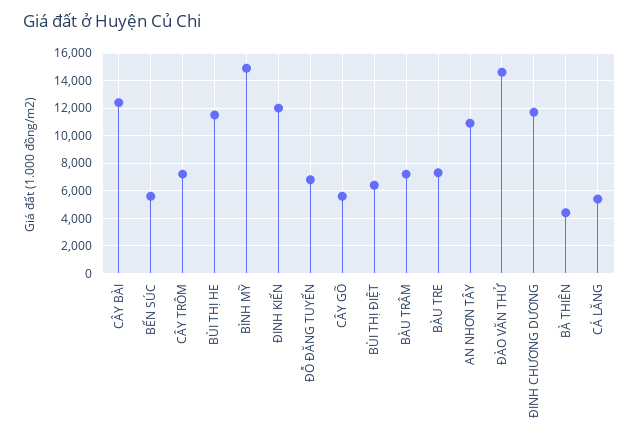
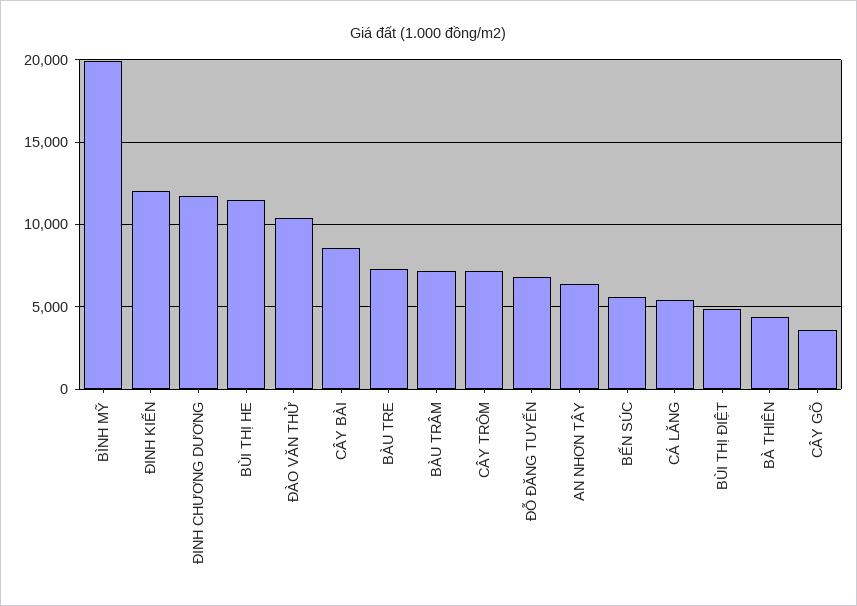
  {
-   "CÂY BÀI": 12500,
+   "CÂY BÀI": 8500,
    "BẾN SÚC": 5500,
    "CÂY TRÔM": 7000,
    "BÙI THỊ HE": 11500,
-   "BÌNH MỸ": 15000,
+   "BÌNH MỸ": 20000,
    "ĐINH KIẾN": 12000,
    "ĐỖ ĐĂNG TUYẾN": 7000,
-   "CÂY GÕ": 5500,
+   "CÂY GÕ": 3500,
-   "BÙI THỊ ĐIỆT": 6500,
+   "BÙI THỊ ĐIỆT": 5000,
    "BÀU TRÂM": 7000,
    "BÀU TRE": 7500,
-   "AN NHƠN TÂY": 11000,
+   "AN NHƠN TÂY": 6500,
-   "ĐÀO VĂN THỬ": 14500,
+   "ĐÀO VĂN THỬ": 10500,
    "ĐINH CHƯƠNG DƯƠNG": 11500,
    "BÀ THIÊN": 4500,
    "CÁ LĂNG": 5500
  }

